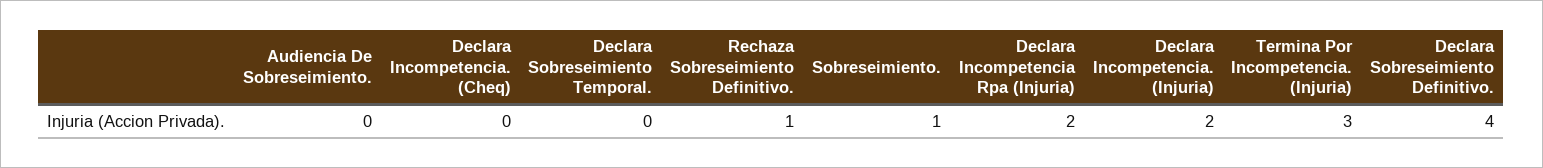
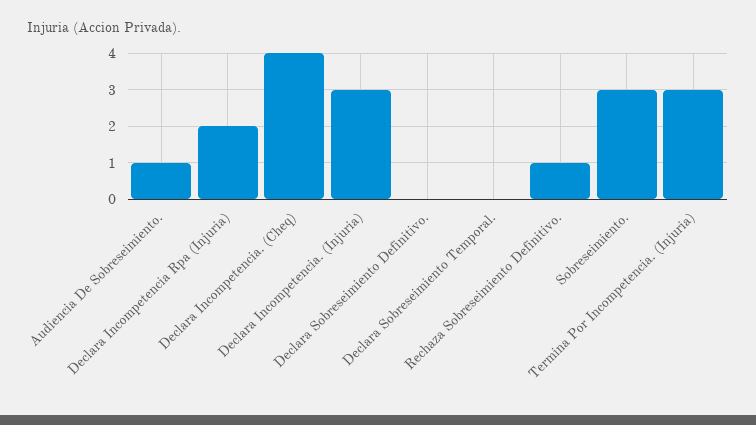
  {
-   "Audiencia De Sobreseimiento.": 0,
+   "Audiencia De Sobreseimiento.": 1,
-   "Declara Incompetencia. (Cheq)": 0,
+   "Declara Incompetencia. (Cheq)": 4,
    "Declara Sobreseimiento Temporal.": 0,
    "Rechaza Sobreseimiento Definitivo.": 1,
-   "Sobreseimiento.": 1,
+   "Sobreseimiento.": 3,
    "Declara Incompetencia Rpa (Injuria)": 2,
-   "Declara Incompetencia. (Injuria)": 2,
+   "Declara Incompetencia. (Injuria)": 3,
    "Termina Por Incompetencia. (Injuria)": 3,
-   "Declara Sobreseimiento Definitivo.": 4
+   "Declara Sobreseimiento Definitivo.": 0
  }

